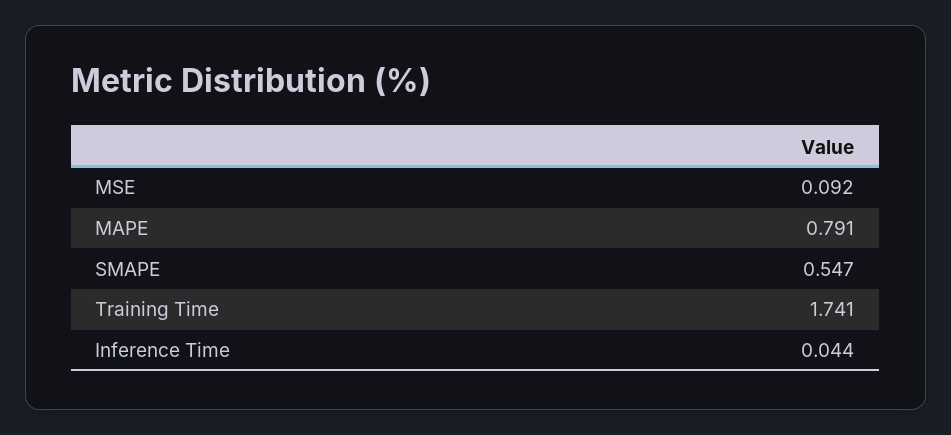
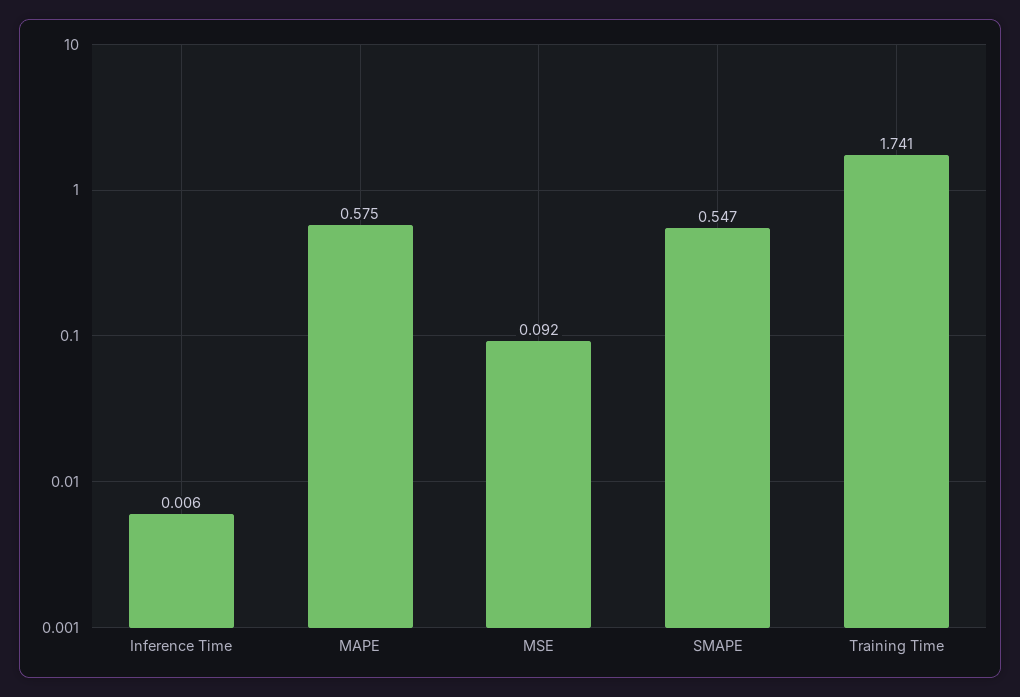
  {
    "MSE": 0.092,
-   "MAPE": 0.791,
+   "MAPE": 0.575,
    "SMAPE": 0.547,
    "Training Time": 1.741,
-   "Inference Time": 0.044
+   "Inference Time": 0.006
  }

